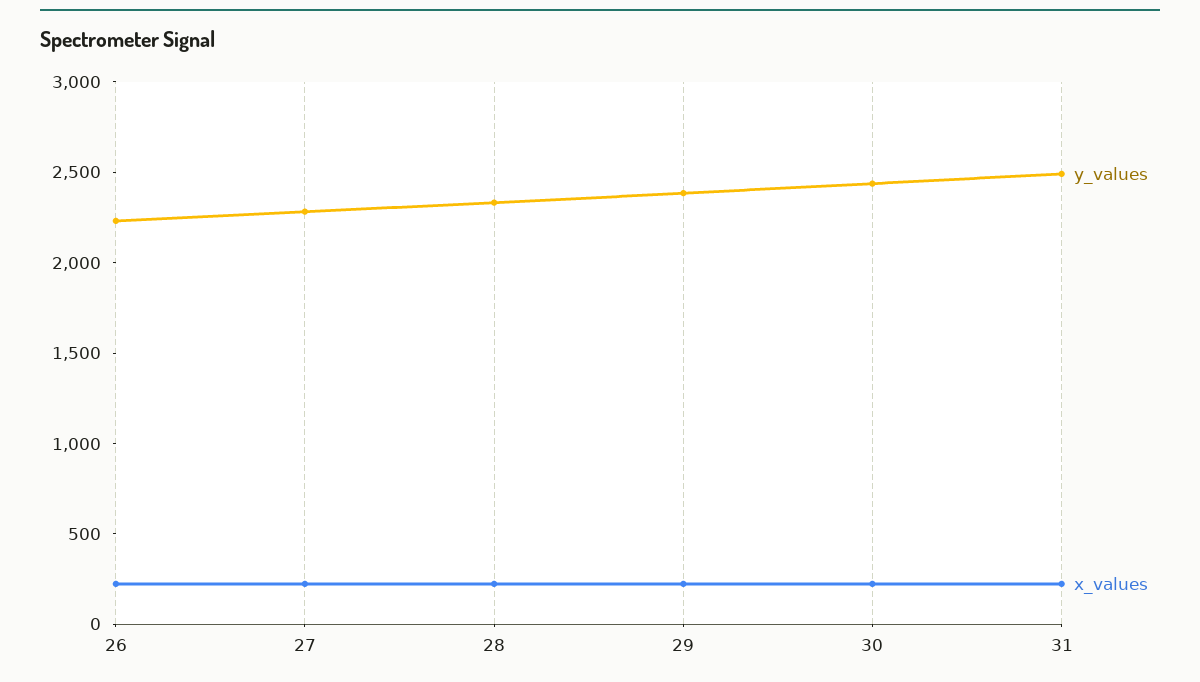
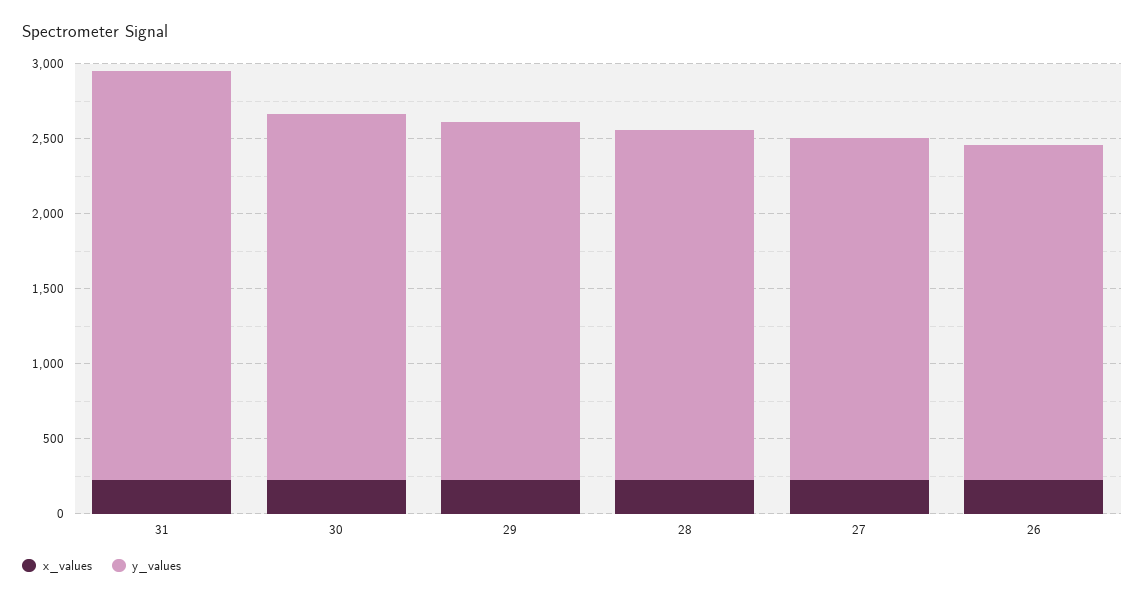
  {
    "y_values": {
      "26": 2200,
      "27": 2300,
      "28": 2300,
      "29": 2400,
      "30": 2400,
-     "31": 2500
+     "31": 2700
    },
    "x_values": {
      "26": 200,
      "27": 200,
      "28": 200,
      "29": 200,
      "30": 200,
      "31": 200
    }
  }

